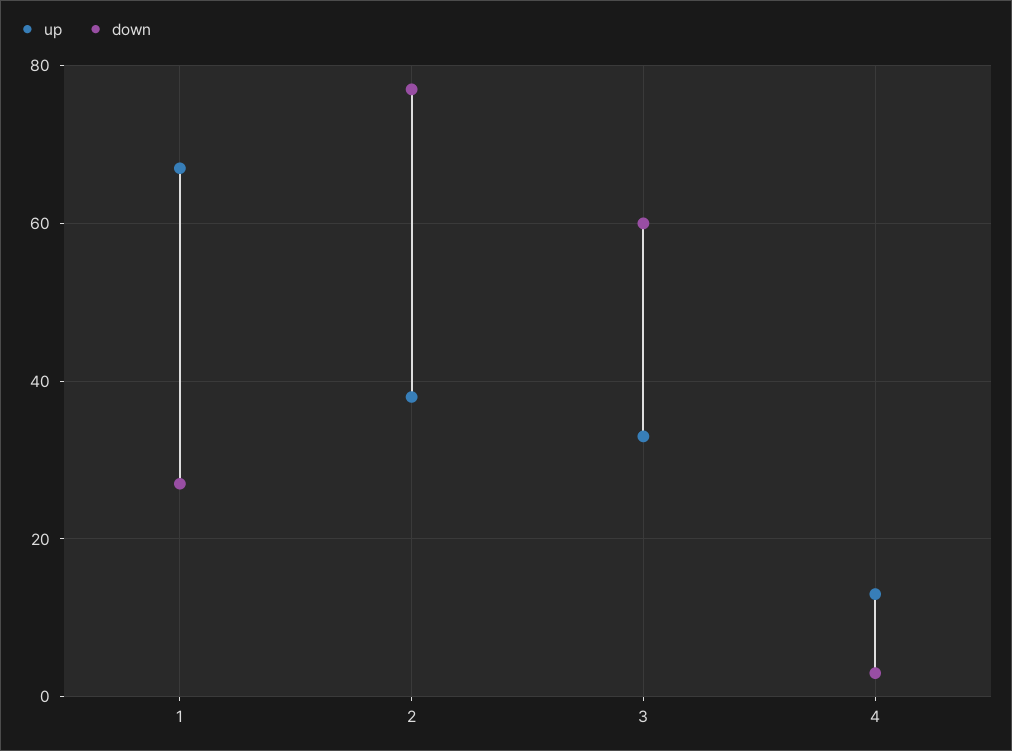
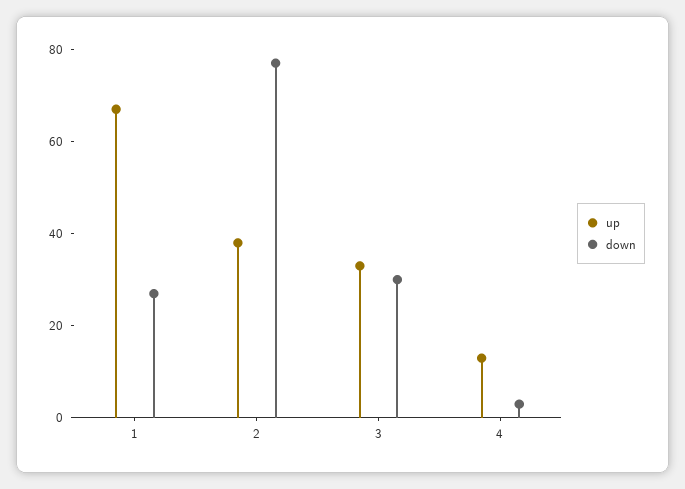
  {
    "up": {
      "1": 65,
      "2": 40,
      "3": 35,
      "4": 15
    },
    "down": {
      "1": 25,
      "2": 75,
-     "3": 60,
+     "3": 30,
      "4": 5
    }
  }

